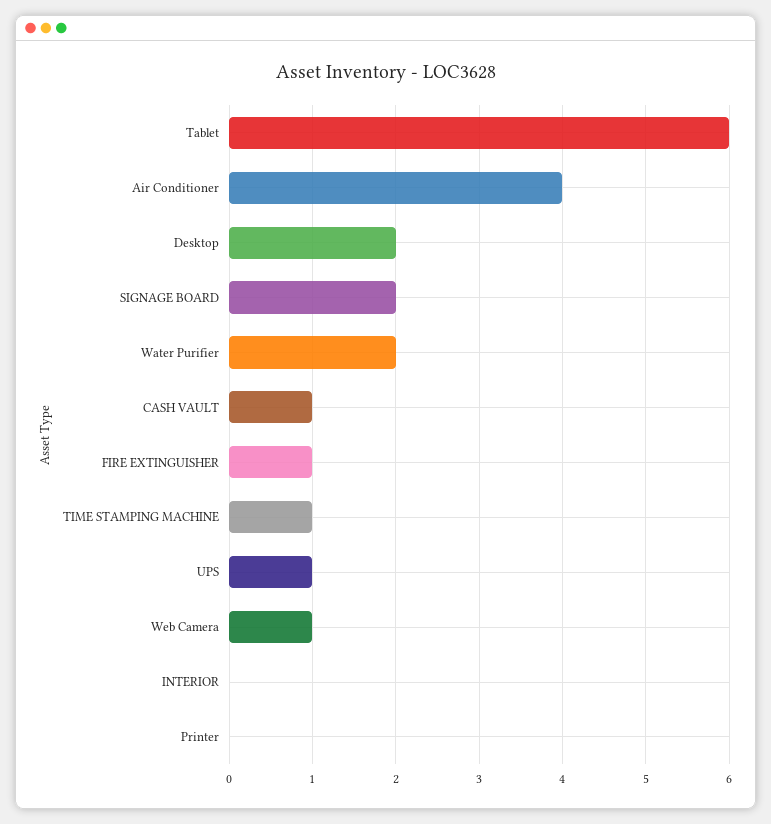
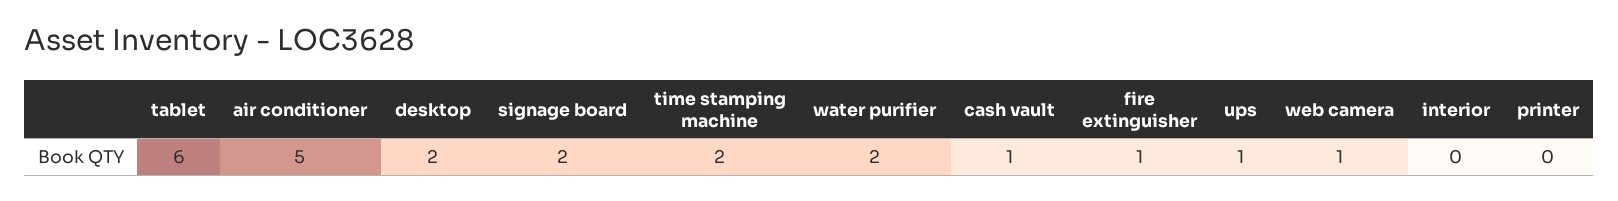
  {
    "Tablet": 6,
-   "Air Conditioner": 4,
+   "Air Conditioner": 5,
    "Desktop": 2,
    "SIGNAGE BOARD": 2,
    "Water Purifier": 2,
    "CASH VAULT": 1,
    "FIRE EXTINGUISHER": 1,
-   "TIME STAMPING MACHINE": 1,
+   "TIME STAMPING MACHINE": 2,
    "UPS": 1,
    "Web Camera": 1,
    "INTERIOR": 0,
    "Printer": 0
  }

